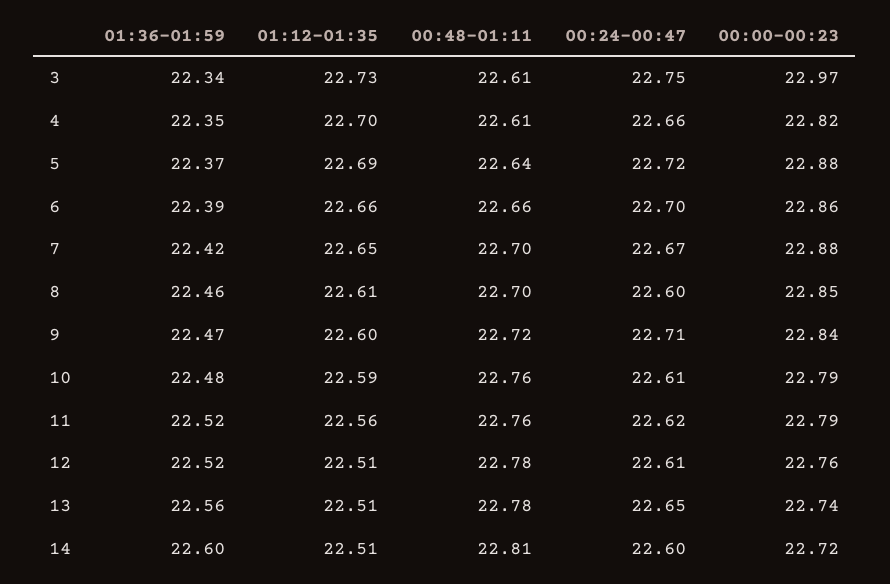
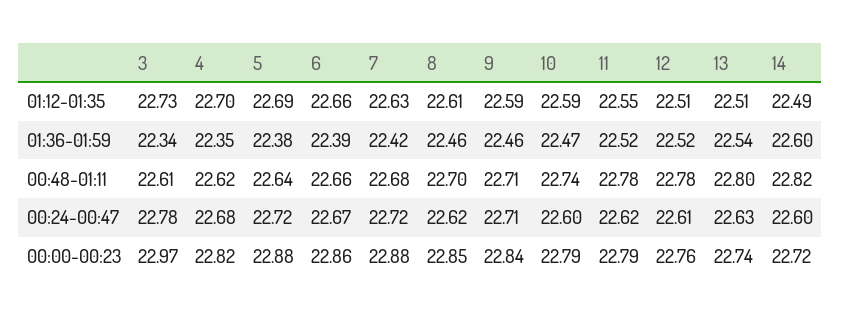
  {
    "01:36-01:59": {
      "3": 22.34,
      "4": 22.35,
-     "5": 22.37,
+     "5": 22.38,
      "6": 22.39,
      "7": 22.42,
      "8": 22.46,
-     "9": 22.47,
+     "9": 22.46,
-     "10": 22.48,
+     "10": 22.47,
      "11": 22.52,
      "12": 22.52,
-     "13": 22.56,
+     "13": 22.54,
      "14": 22.6
    },
    "01:12-01:35": {
      "3": 22.73,
      "4": 22.7,
      "5": 22.69,
      "6": 22.66,
-     "7": 22.65,
+     "7": 22.63,
      "8": 22.61,
-     "9": 22.6,
+     "9": 22.59,
      "10": 22.59,
-     "11": 22.56,
+     "11": 22.55,
      "12": 22.51,
      "13": 22.51,
-     "14": 22.51
+     "14": 22.49
    },
    "00:48-01:11": {
      "3": 22.61,
-     "4": 22.61,
+     "4": 22.62,
      "5": 22.64,
      "6": 22.66,
-     "7": 22.7,
+     "7": 22.68,
      "8": 22.7,
-     "9": 22.72,
+     "9": 22.71,
-     "10": 22.76,
+     "10": 22.74,
-     "11": 22.76,
+     "11": 22.78,
      "12": 22.78,
-     "13": 22.78,
+     "13": 22.8,
-     "14": 22.81
+     "14": 22.82
    },
    "00:24-00:47": {
-     "3": 22.75,
+     "3": 22.78,
-     "4": 22.66,
+     "4": 22.68,
      "5": 22.72,
-     "6": 22.7,
+     "6": 22.67,
-     "7": 22.67,
+     "7": 22.72,
-     "8": 22.6,
+     "8": 22.62,
      "9": 22.71,
-     "10": 22.61,
+     "10": 22.6,
      "11": 22.62,
      "12": 22.61,
-     "13": 22.65,
+     "13": 22.63,
      "14": 22.6
    },
    "00:00-00:23": {
      "3": 22.97,
      "4": 22.82,
      "5": 22.88,
      "6": 22.86,
      "7": 22.88,
      "8": 22.85,
      "9": 22.84,
      "10": 22.79,
      "11": 22.79,
      "12": 22.76,
      "13": 22.74,
      "14": 22.72
    }
  }

